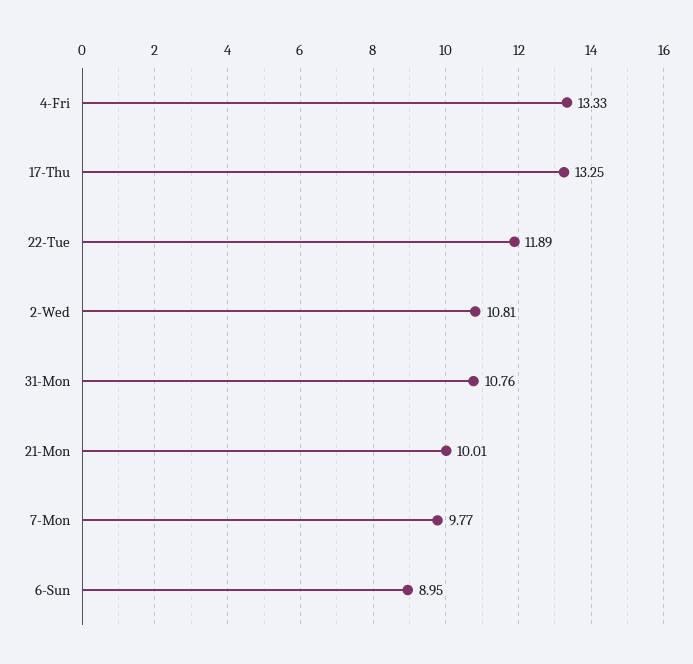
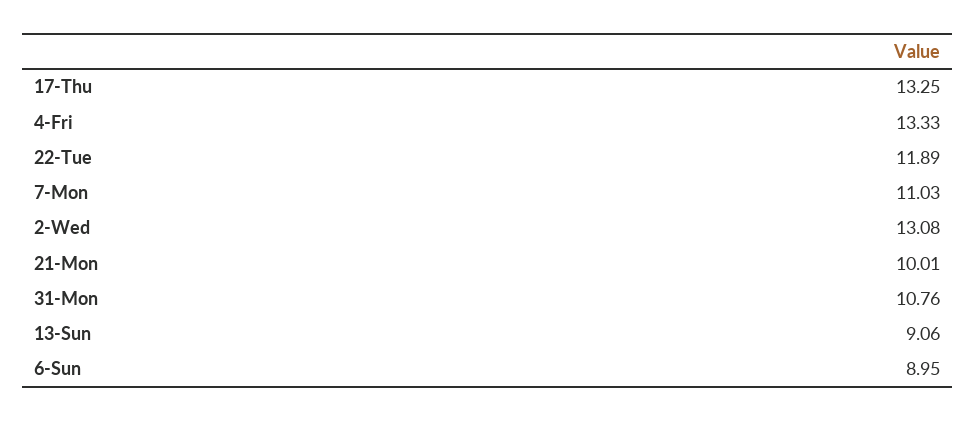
  {
    "4-Fri": 13.33,
    "17-Thu": 13.25,
    "22-Tue": 11.89,
-   "2-Wed": 10.81,
+   "2-Wed": 13.08,
    "31-Mon": 10.76,
    "21-Mon": 10.01,
-   "7-Mon": 9.77,
+   "7-Mon": 11.03,
-   "6-Sun": 8.95
+   "6-Sun": 8.95,
+   "13-Sun": 9.06
  }

